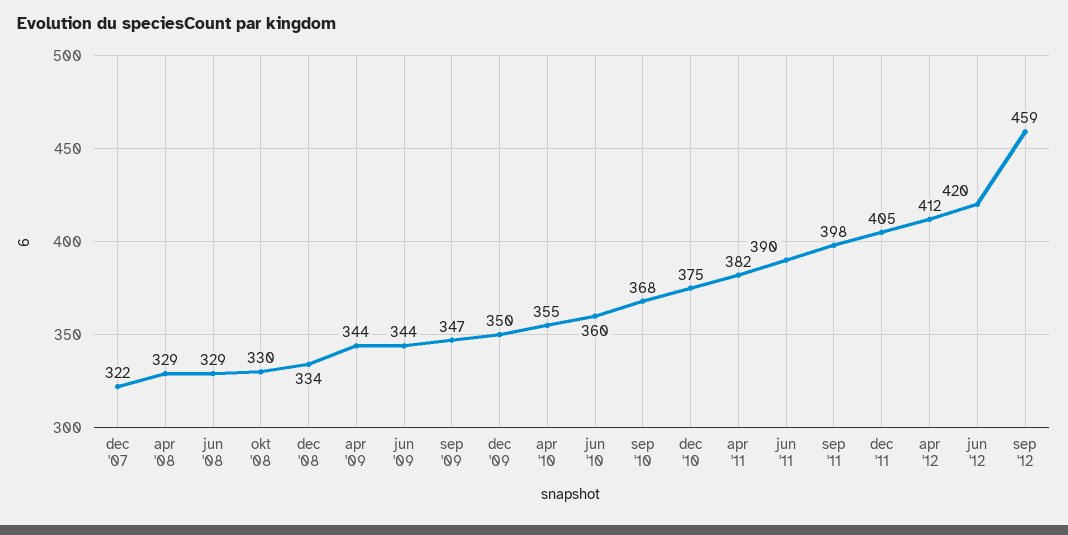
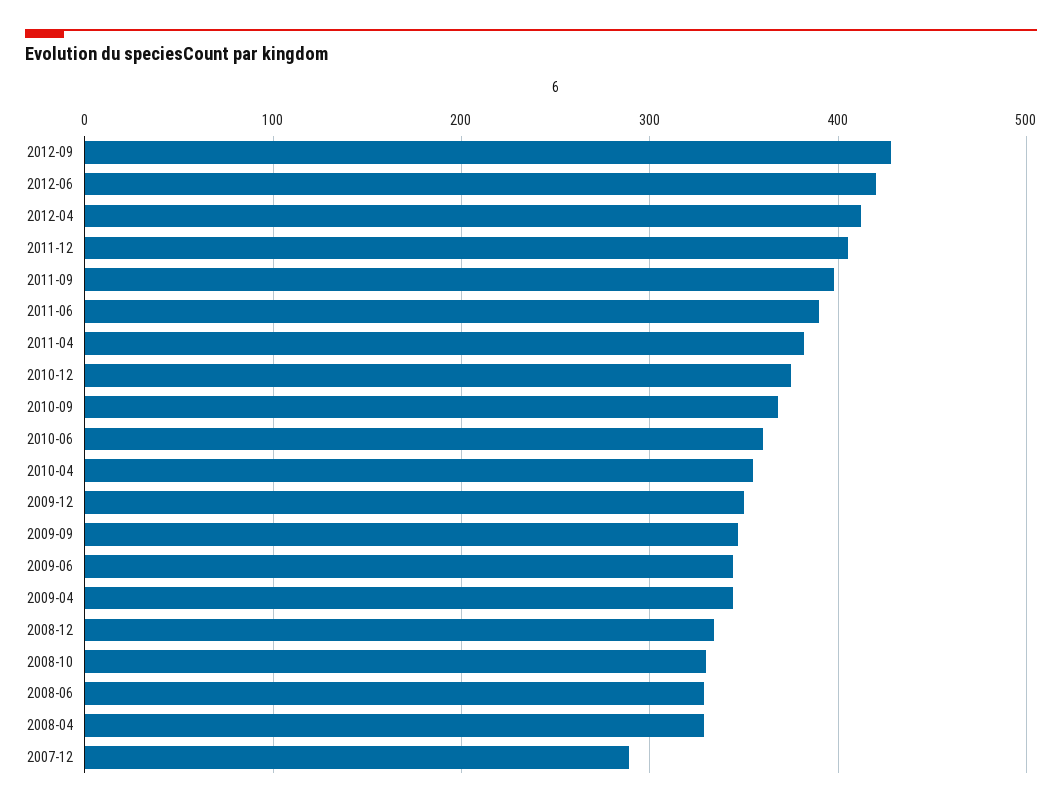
  {
-   "dec '07": 322,
+   "dec '07": 290,
    "apr '08": 329,
    "jun '08": 329,
    "okt '08": 330,
    "dec '08": 334,
    "apr '09": 344,
    "jun '09": 344,
    "sep '09": 347,
    "dec '09": 350,
    "apr '10": 355,
    "jun '10": 360,
    "sep '10": 368,
    "dec '10": 375,
    "apr '11": 382,
    "jun '11": 390,
    "sep '11": 398,
    "dec '11": 405,
    "apr '12": 412,
    "jun '12": 420,
-   "sep '12": 459
+   "sep '12": 430
  }

